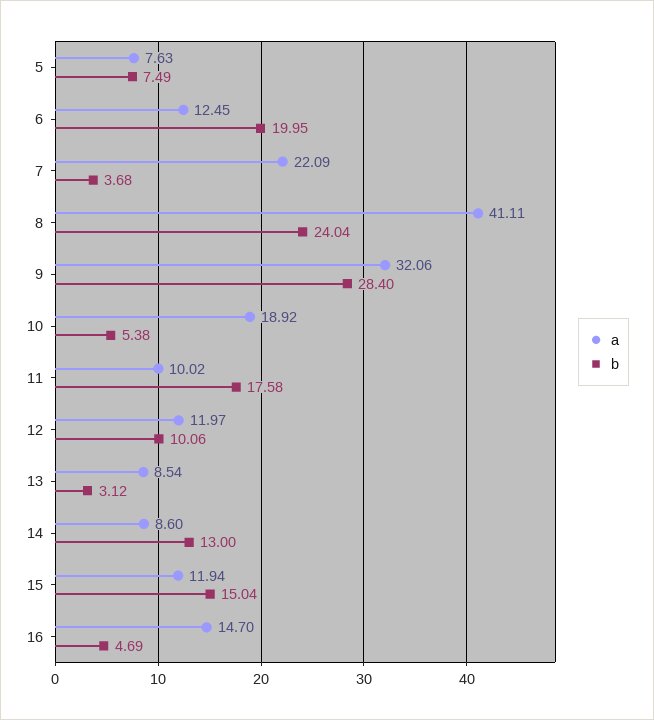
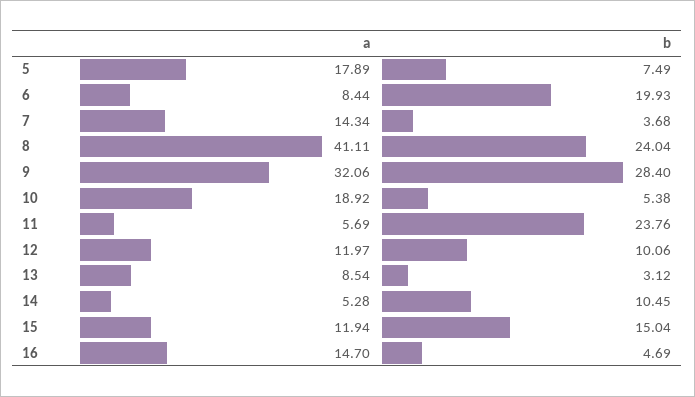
  {
    "a": {
-     "5": 7.63,
+     "5": 17.89,
-     "6": 12.45,
+     "6": 8.44,
-     "7": 22.09,
+     "7": 14.34,
      "8": 41.11,
      "9": 32.06,
      "10": 18.92,
-     "11": 10.02,
+     "11": 5.69,
      "12": 11.97,
      "13": 8.54,
-     "14": 8.6,
+     "14": 5.28,
      "15": 11.94,
      "16": 14.7
    },
    "b": {
      "5": 7.49,
-     "6": 19.95,
+     "6": 19.93,
      "7": 3.68,
      "8": 24.04,
      "9": 28.4,
      "10": 5.38,
-     "11": 17.58,
+     "11": 23.76,
      "12": 10.06,
      "13": 3.12,
-     "14": 13,
+     "14": 10.45,
      "15": 15.04,
      "16": 4.69
    }
  }

